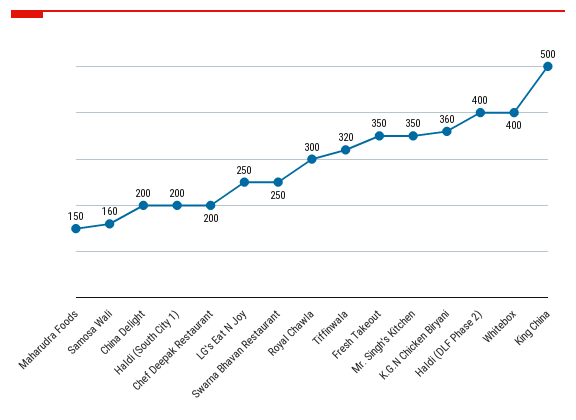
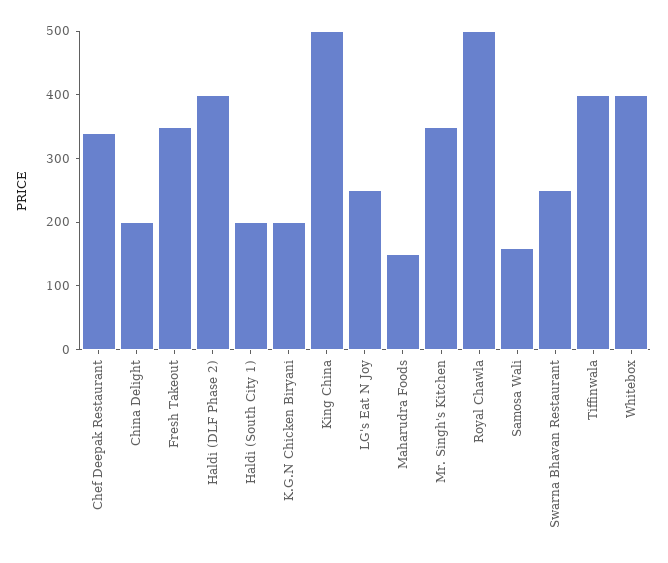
  {
    "Maharudra Foods": 150,
    "Samosa Wali": 160,
    "China Delight": 200,
    "Haldi (South City 1)": 200,
-   "Chef Deepak Restaurant": 200,
+   "Chef Deepak Restaurant": 340,
    "LG's Eat N Joy": 250,
    "Swarna Bhavan Restaurant": 250,
-   "Royal Chawla": 300,
+   "Royal Chawla": 500,
-   "Tiffinwala": 320,
+   "Tiffinwala": 400,
    "Fresh Takeout": 350,
    "Mr. Singh's Kitchen": 350,
-   "K.G.N Chicken Biryani": 360,
+   "K.G.N Chicken Biryani": 200,
    "Haldi (DLF Phase 2)": 400,
    "Whitebox": 400,
    "King China": 500
  }

